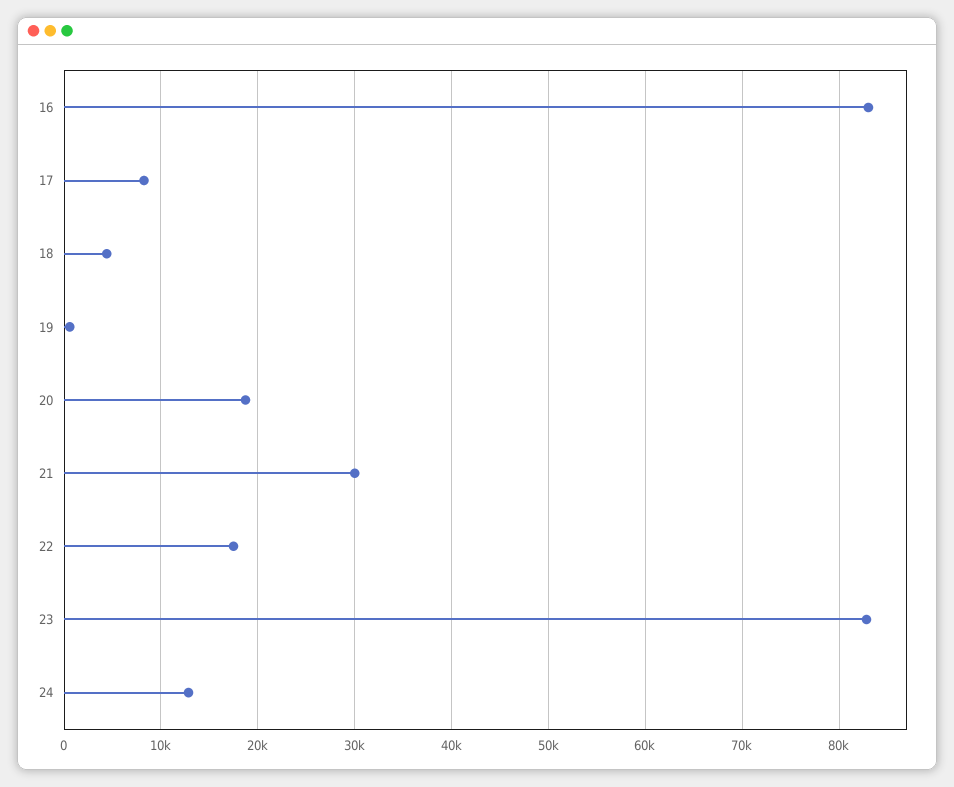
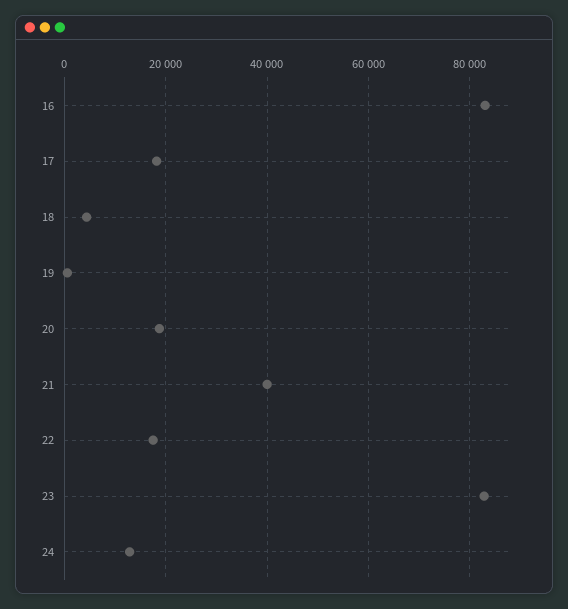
  {
    "16": 83000,
-   "17": 8000,
+   "17": 18000,
    "18": 4000,
    "19": 1000,
    "20": 19000,
-   "21": 30000,
+   "21": 40000,
    "22": 17000,
    "23": 83000,
    "24": 13000
  }

